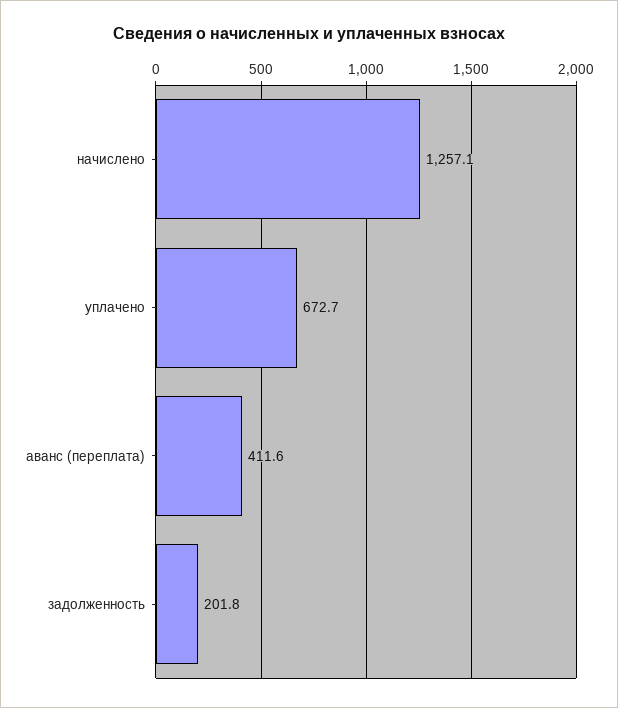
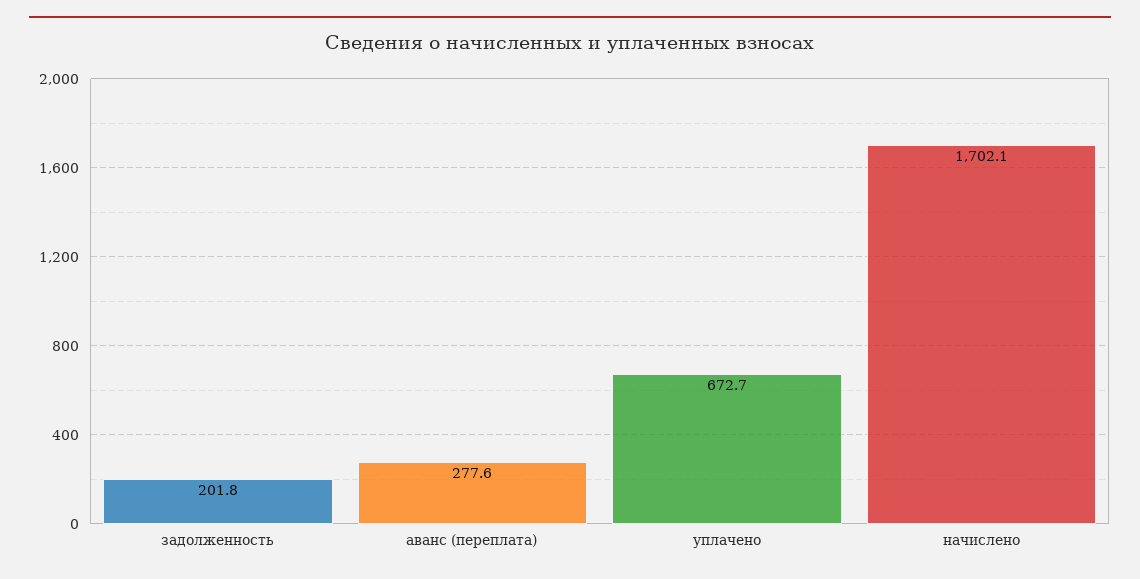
  {
-   "начислено": 1257.1,
+   "начислено": 1702.1,
    "уплачено": 672.7,
-   "аванс (переплата)": 411.6,
+   "аванс (переплата)": 277.6,
    "задолженность": 201.8
  }

